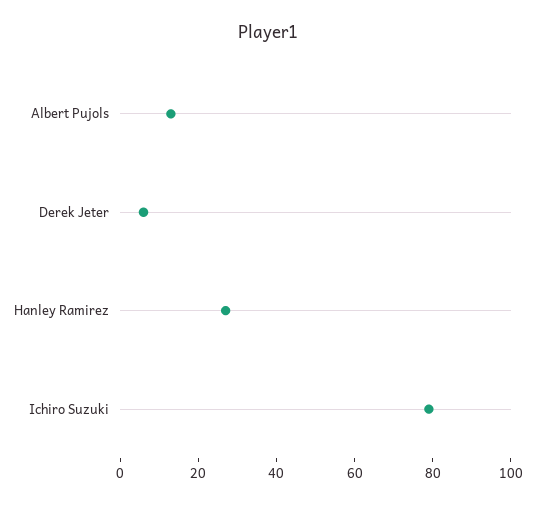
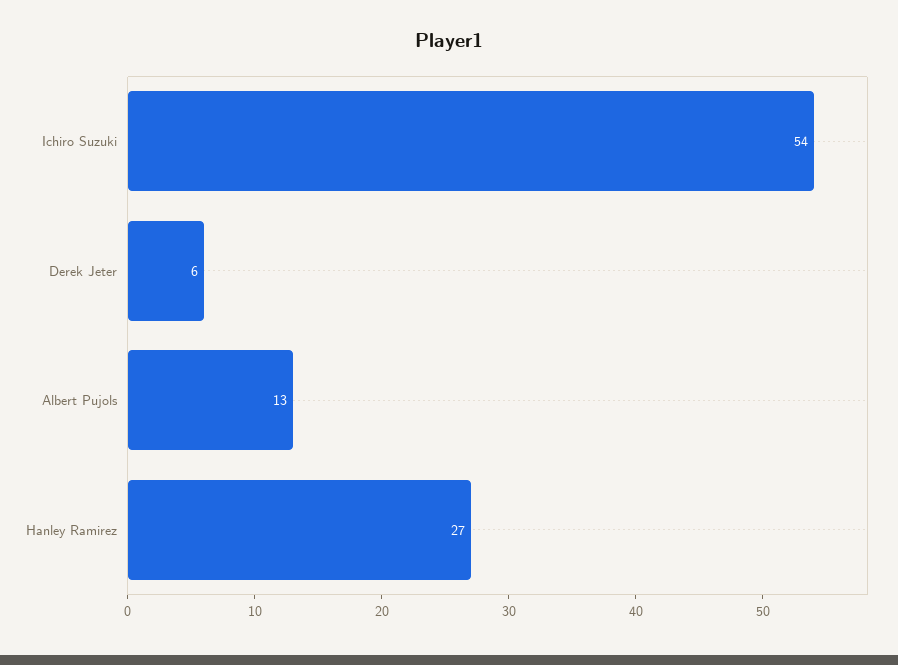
  {
    "Albert Pujols": 13,
    "Derek Jeter": 6,
    "Hanley Ramirez": 27,
-   "Ichiro Suzuki": 80
+   "Ichiro Suzuki": 54
  }

